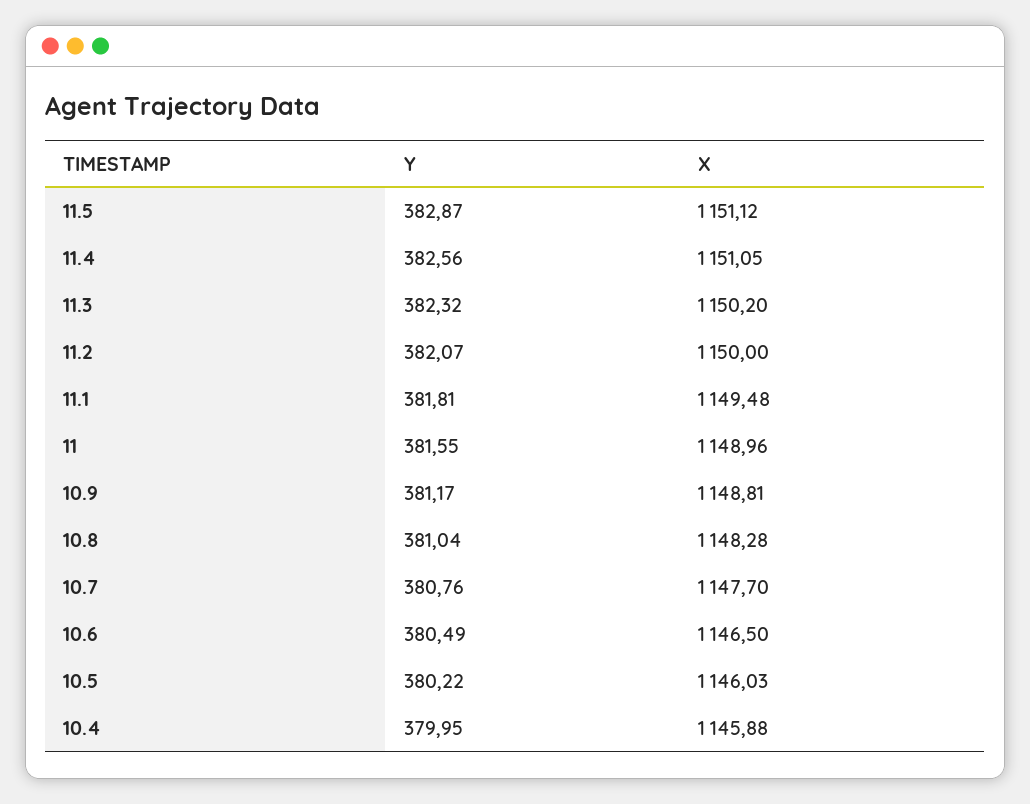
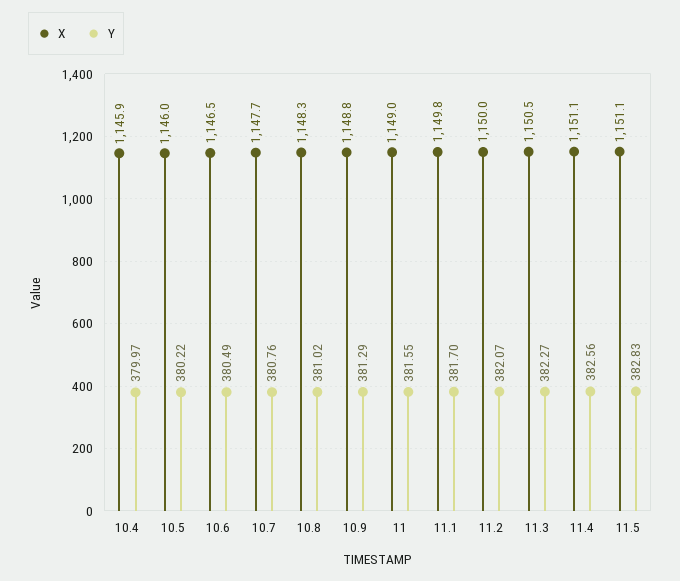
  {
    "Y": {
-     "11.5": 382.87,
+     "11.5": 382.83,
      "11.4": 382.56,
-     "11.3": 382.32,
+     "11.3": 382.27,
      "11.2": 382.07,
-     "11.1": 381.81,
+     "11.1": 381.7,
      "11": 381.55,
-     "10.9": 381.17,
+     "10.9": 381.29,
-     "10.8": 381.04,
+     "10.8": 381.02,
      "10.7": 380.76,
      "10.6": 380.49,
      "10.5": 380.22,
-     "10.4": 379.95
+     "10.4": 379.97
    },
    "X": {
      "11.5": 1151.12,
      "11.4": 1151.05,
-     "11.3": 1150.2,
+     "11.3": 1150.5,
      "11.2": 1150,
-     "11.1": 1149.48,
+     "11.1": 1149.8,
      "11": 1148.96,
      "10.9": 1148.81,
      "10.8": 1148.28,
      "10.7": 1147.7,
      "10.6": 1146.5,
      "10.5": 1146.03,
      "10.4": 1145.88
    }
  }

